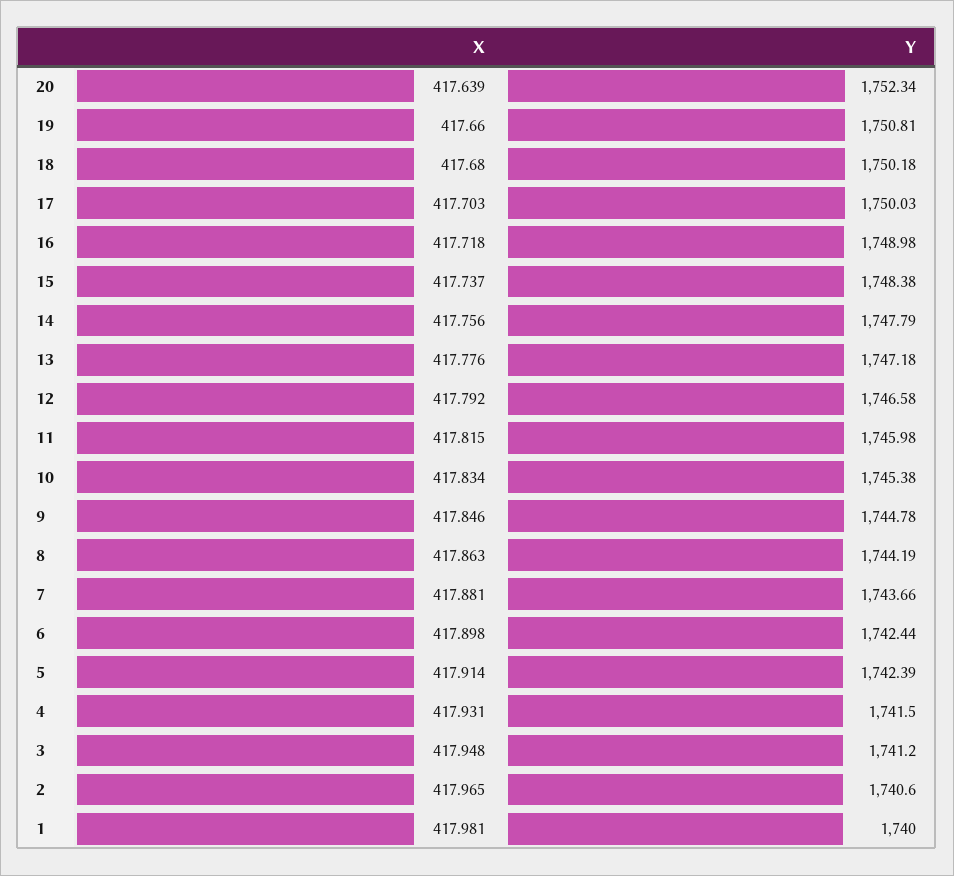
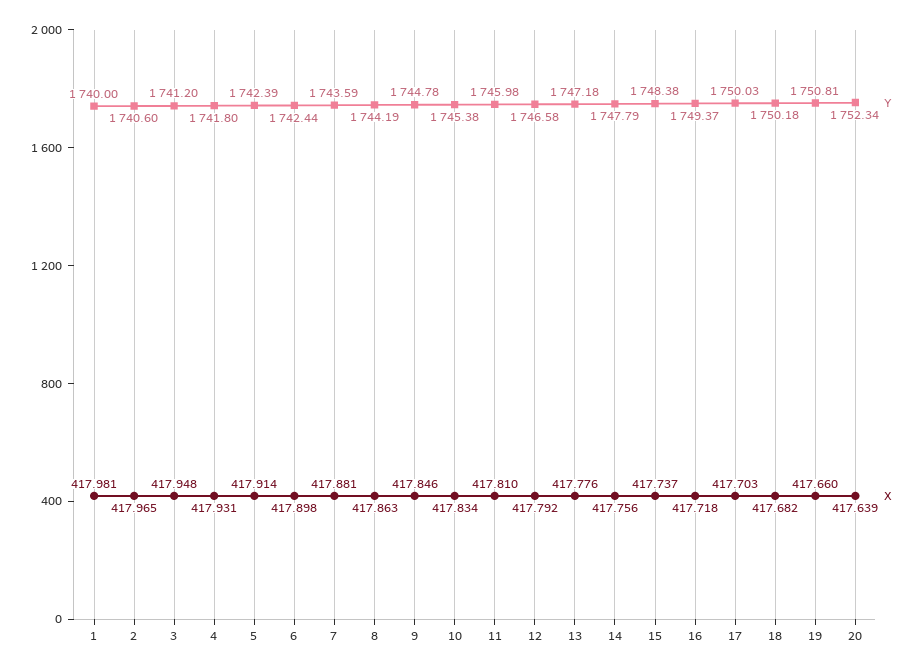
  {
    "X": {
      "20": 417.639,
      "19": 417.66,
-     "18": 417.68,
+     "18": 417.682,
      "17": 417.703,
      "16": 417.718,
      "15": 417.737,
      "14": 417.756,
      "13": 417.776,
      "12": 417.792,
-     "11": 417.815,
+     "11": 417.81,
      "10": 417.834,
      "9": 417.846,
      "8": 417.863,
      "7": 417.881,
      "6": 417.898,
      "5": 417.914,
      "4": 417.931,
      "3": 417.948,
      "2": 417.965,
      "1": 417.981
    },
    "Y": {
      "20": 1752.34,
      "19": 1750.81,
      "18": 1750.18,
      "17": 1750.03,
-     "16": 1748.98,
+     "16": 1749.37,
      "15": 1748.38,
      "14": 1747.79,
      "13": 1747.18,
      "12": 1746.58,
      "11": 1745.98,
      "10": 1745.38,
      "9": 1744.78,
      "8": 1744.19,
-     "7": 1743.66,
+     "7": 1743.59,
      "6": 1742.44,
      "5": 1742.39,
-     "4": 1741.5,
+     "4": 1741.8,
      "3": 1741.2,
      "2": 1740.6,
      "1": 1740
    }
  }

